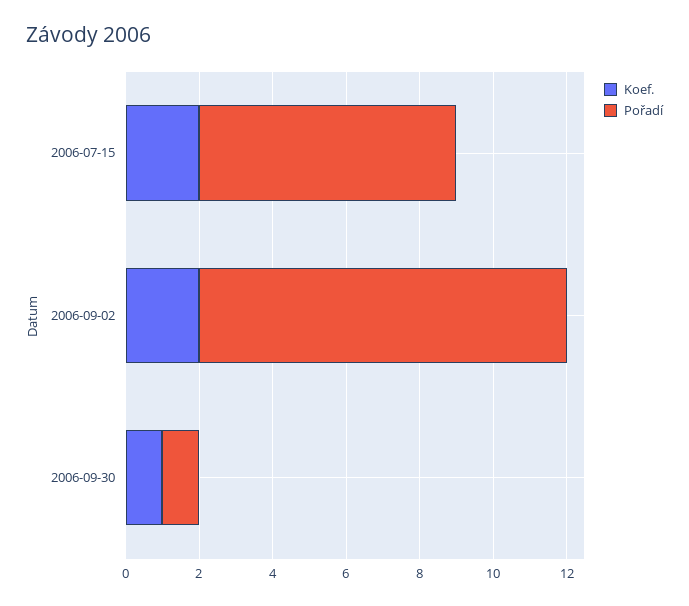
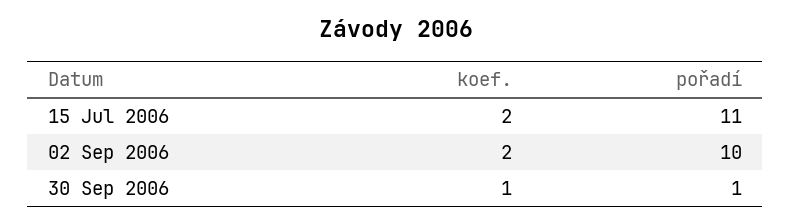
  {
    "Koef.": {
      "2006-07-15": 2,
      "2006-09-02": 2,
      "2006-09-30": 1
    },
    "Pořadí": {
-     "2006-07-15": 7,
+     "2006-07-15": 11,
      "2006-09-02": 10,
      "2006-09-30": 1
    }
  }

